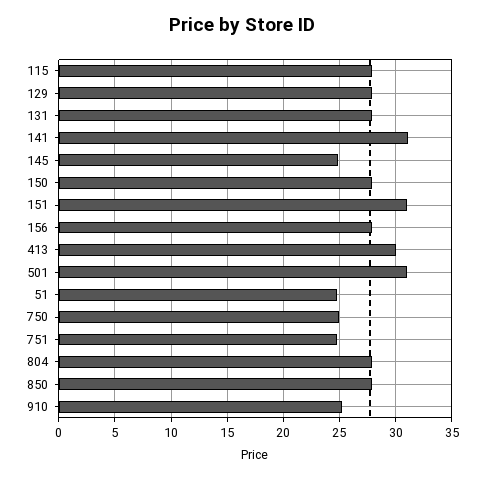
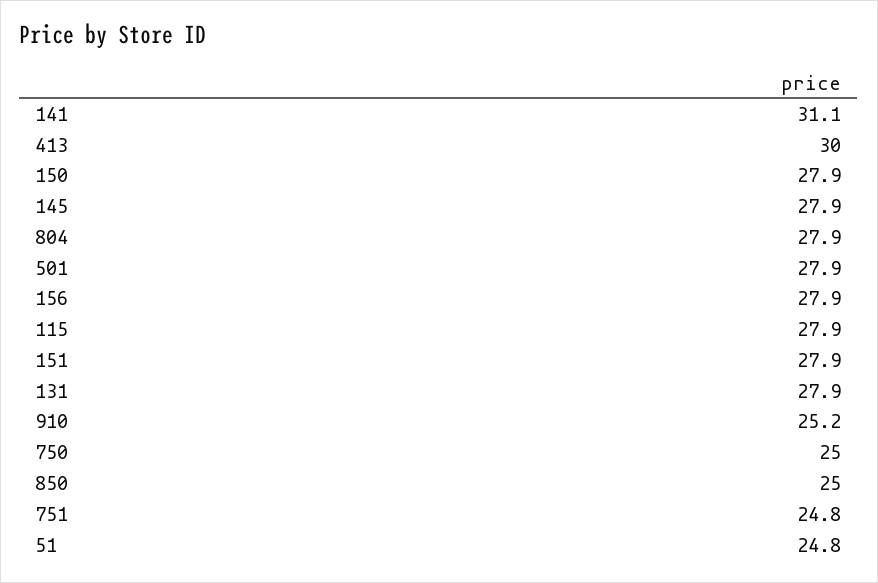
  {
    "115": 27.9,
-   "129": 28,
    "131": 27.9,
    "141": 31.1,
-   "145": 25,
+   "145": 27.9,
    "150": 27.9,
-   "151": 31,
+   "151": 27.9,
    "156": 27.9,
    "413": 30,
-   "501": 31,
+   "501": 27.9,
    "51": 24.8,
    "750": 25,
    "751": 24.8,
    "804": 27.9,
-   "850": 28,
+   "850": 25,
    "910": 25.2
  }

